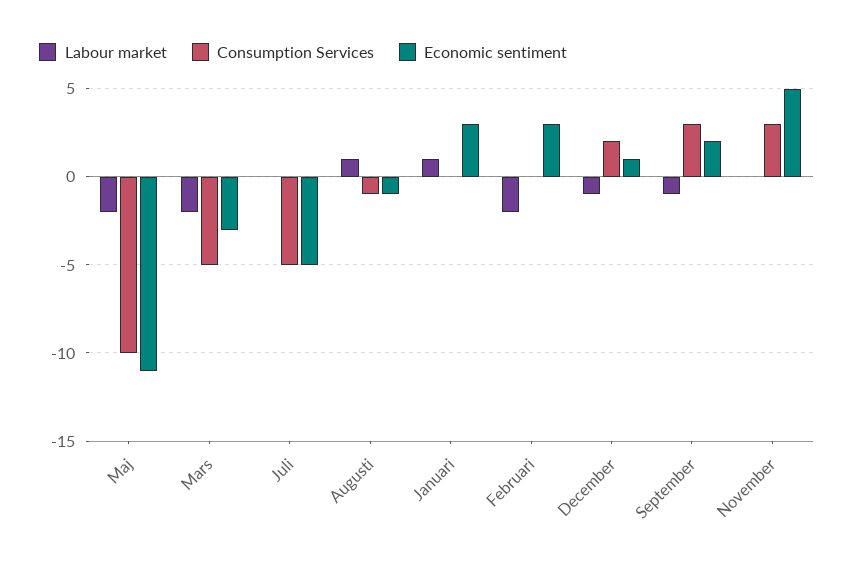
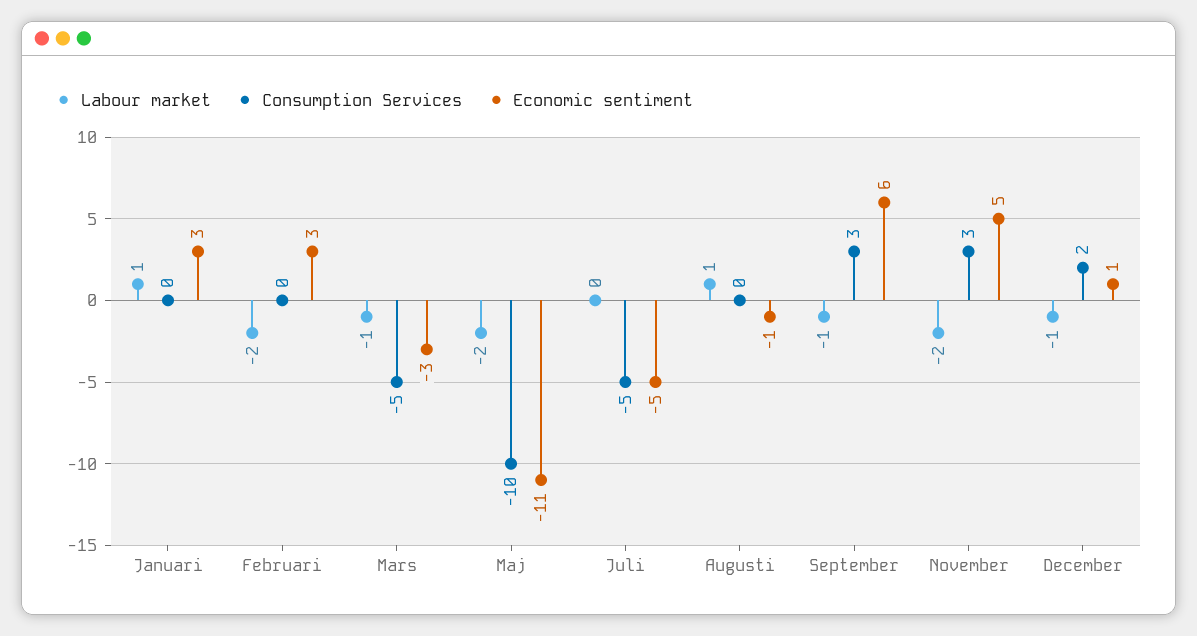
  {
    "Labour market": {
      "Maj": -2,
-     "Mars": -2,
+     "Mars": -1,
      "Juli": 0,
      "Augusti": 1,
      "Januari": 1,
      "Februari": -2,
      "December": -1,
      "September": -1,
-     "November": 0
+     "November": -2
    },
    "Consumption Services": {
      "Maj": -10,
      "Mars": -5,
      "Juli": -5,
-     "Augusti": -1,
+     "Augusti": 0,
      "Januari": 0,
      "Februari": 0,
      "December": 2,
      "September": 3,
      "November": 3
    },
    "Economic sentiment": {
      "Maj": -11,
      "Mars": -3,
      "Juli": -5,
      "Augusti": -1,
      "Januari": 3,
      "Februari": 3,
      "December": 1,
-     "September": 2,
+     "September": 6,
      "November": 5
    }
  }

